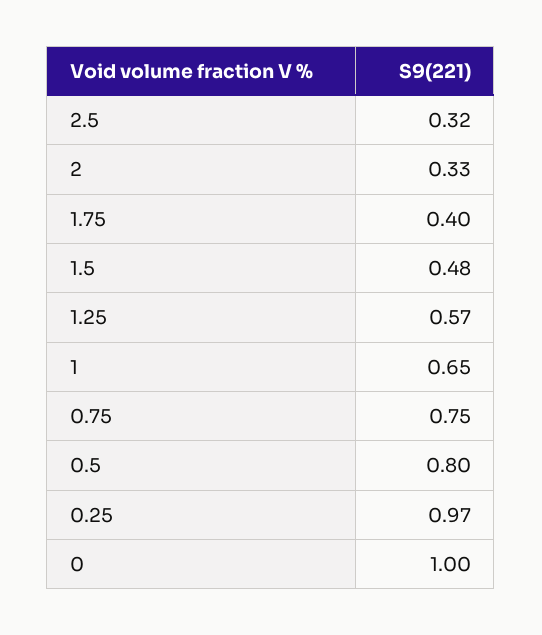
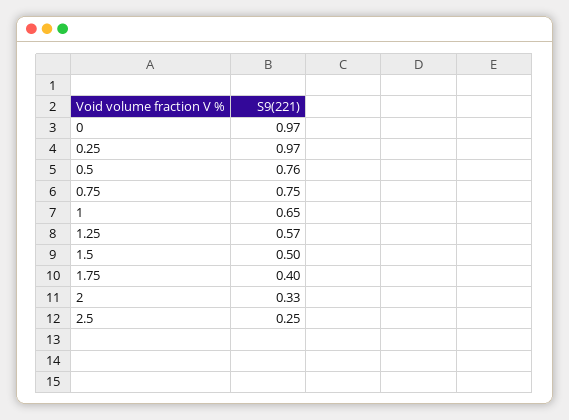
  {
-   "2.5": 0.32,
+   "2.5": 0.25,
    "2": 0.33,
    "1.75": 0.4,
-   "1.5": 0.48,
+   "1.5": 0.5,
    "1.25": 0.57,
    "1": 0.65,
    "0.75": 0.75,
-   "0.5": 0.8,
+   "0.5": 0.76,
    "0.25": 0.97,
-   "0": 1
+   "0": 0.97
  }

